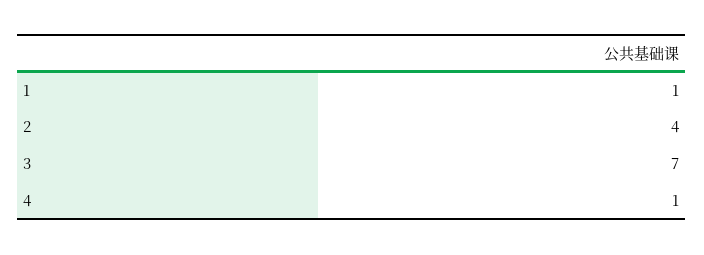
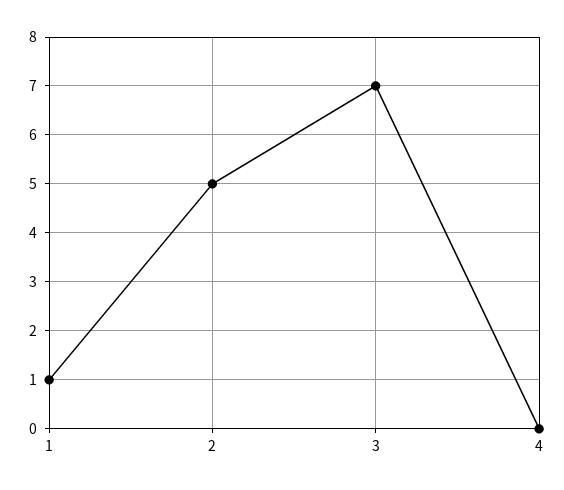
  {
    "1": 1,
-   "2": 4,
+   "2": 5,
    "3": 7,
-   "4": 1
+   "4": 0
  }

